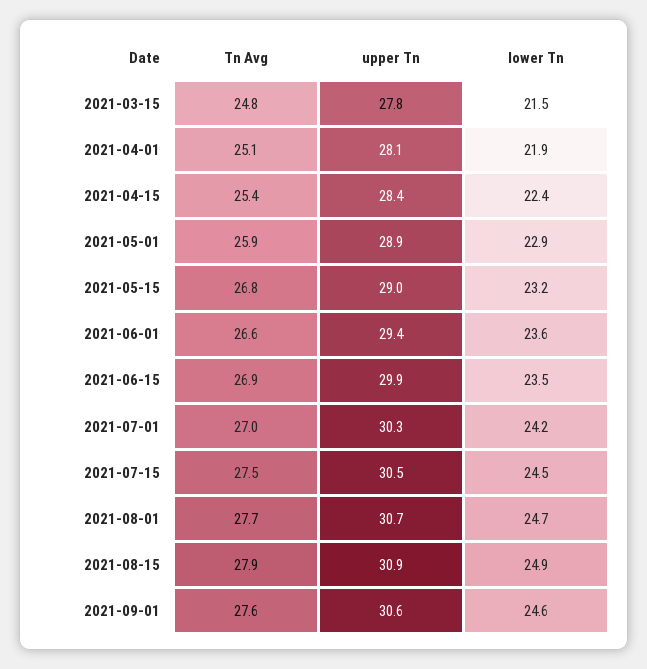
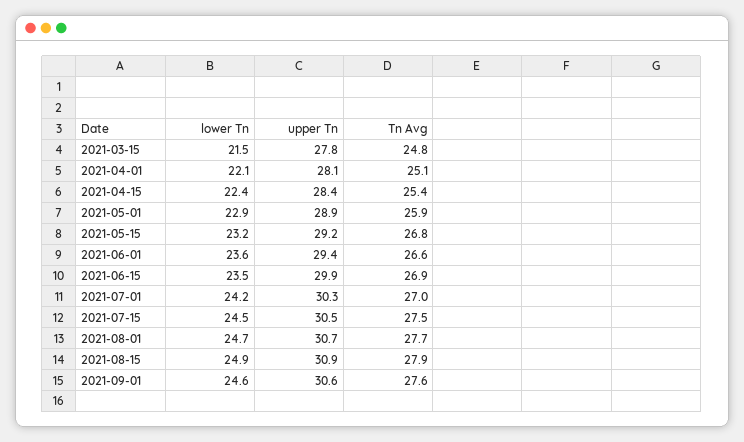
  {
    "Tn Avg": {
      "2021-03-15": 24.8,
      "2021-04-01": 25.1,
      "2021-04-15": 25.4,
      "2021-05-01": 25.9,
      "2021-05-15": 26.8,
      "2021-06-01": 26.6,
      "2021-06-15": 26.9,
      "2021-07-01": 27,
      "2021-07-15": 27.5,
      "2021-08-01": 27.7,
      "2021-08-15": 27.9,
      "2021-09-01": 27.6
    },
    "upper Tn": {
      "2021-03-15": 27.8,
      "2021-04-01": 28.1,
      "2021-04-15": 28.4,
      "2021-05-01": 28.9,
-     "2021-05-15": 29,
+     "2021-05-15": 29.2,
      "2021-06-01": 29.4,
      "2021-06-15": 29.9,
      "2021-07-01": 30.3,
      "2021-07-15": 30.5,
      "2021-08-01": 30.7,
      "2021-08-15": 30.9,
      "2021-09-01": 30.6
    },
    "lower Tn": {
      "2021-03-15": 21.5,
-     "2021-04-01": 21.9,
+     "2021-04-01": 22.1,
      "2021-04-15": 22.4,
      "2021-05-01": 22.9,
      "2021-05-15": 23.2,
      "2021-06-01": 23.6,
      "2021-06-15": 23.5,
      "2021-07-01": 24.2,
      "2021-07-15": 24.5,
      "2021-08-01": 24.7,
      "2021-08-15": 24.9,
      "2021-09-01": 24.6
    }
  }

